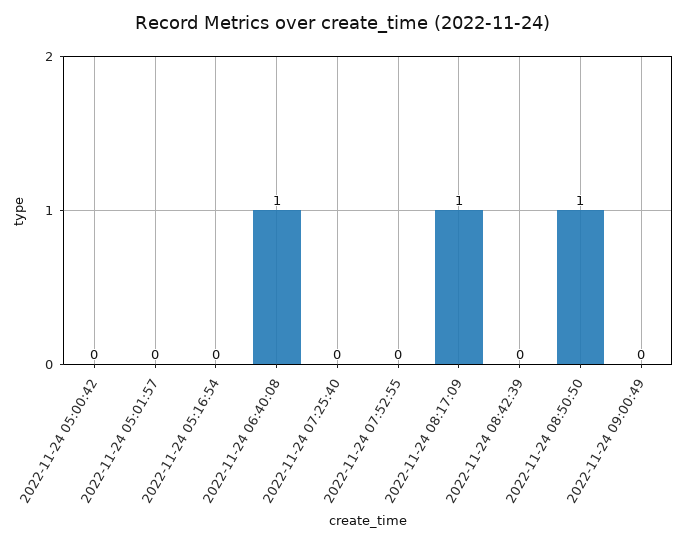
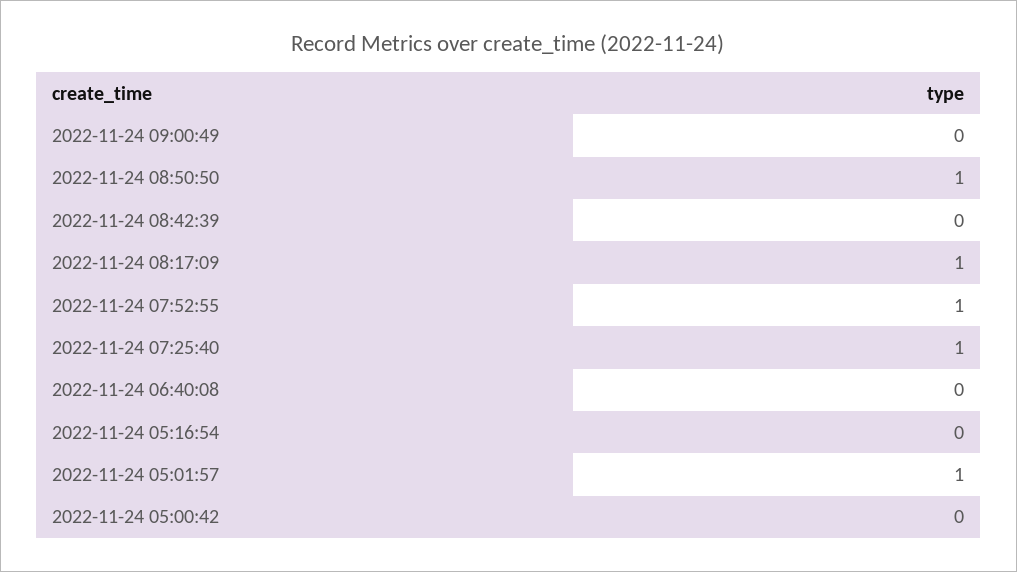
  {
    "2022-11-24 05:00:42": 0,
-   "2022-11-24 05:01:57": 0,
+   "2022-11-24 05:01:57": 1,
    "2022-11-24 05:16:54": 0,
-   "2022-11-24 06:40:08": 1,
+   "2022-11-24 06:40:08": 0,
-   "2022-11-24 07:25:40": 0,
+   "2022-11-24 07:25:40": 1,
-   "2022-11-24 07:52:55": 0,
+   "2022-11-24 07:52:55": 1,
    "2022-11-24 08:17:09": 1,
    "2022-11-24 08:42:39": 0,
    "2022-11-24 08:50:50": 1,
    "2022-11-24 09:00:49": 0
  }

